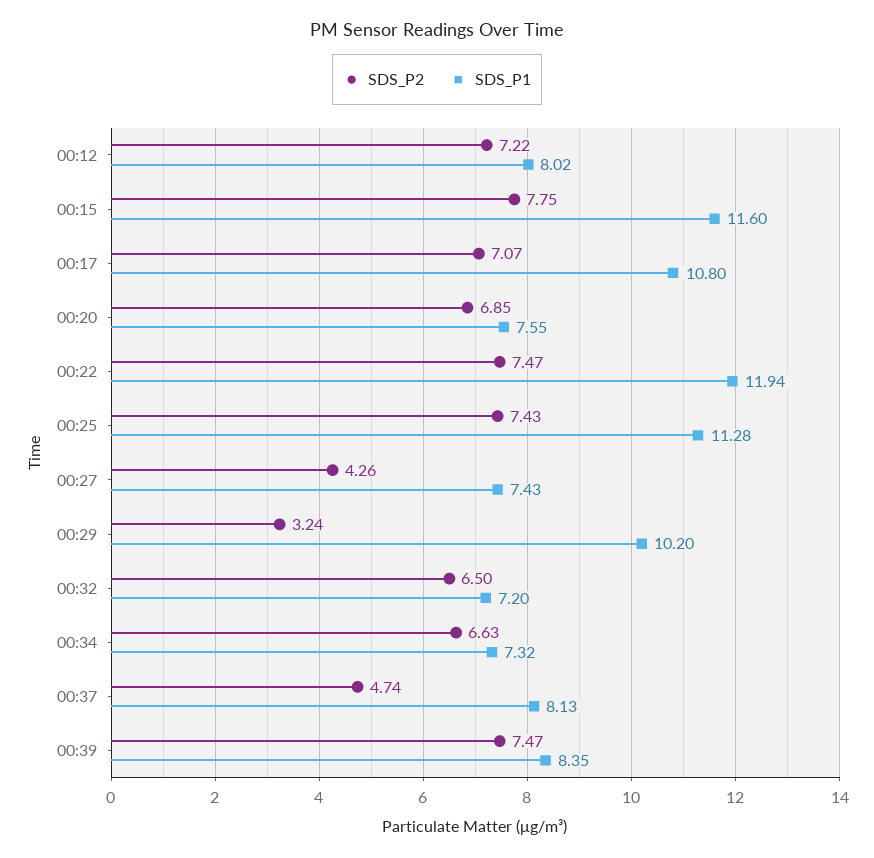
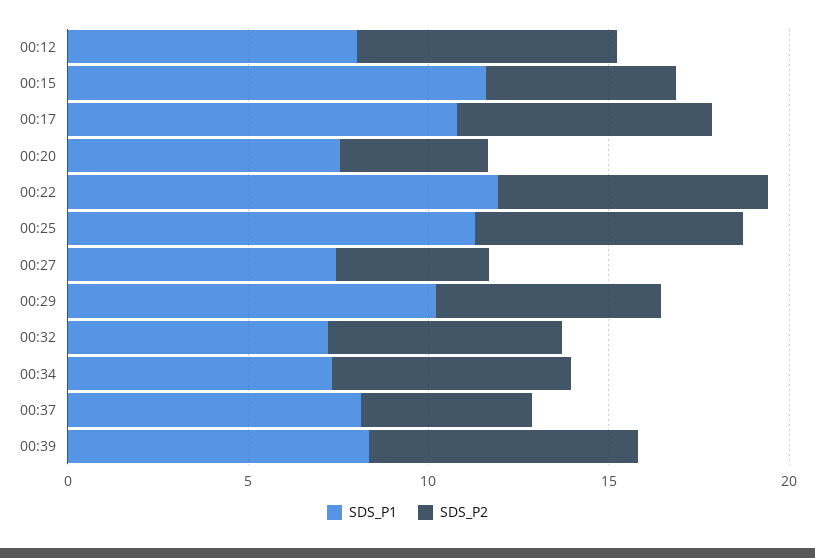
  {
    "SDS_P2": {
      "00:12": 7.22,
-     "00:15": 7.75,
+     "00:15": 5,
      "00:17": 7.07,
-     "00:20": 6.85,
+     "00:20": 4,
      "00:22": 7.47,
      "00:25": 7.43,
      "00:27": 4.26,
-     "00:29": 3.24,
+     "00:29": 6,
      "00:32": 6.5,
      "00:34": 6.63,
      "00:37": 4.74,
      "00:39": 7.47
    },
    "SDS_P1": {
      "00:12": 8.02,
      "00:15": 11.6,
      "00:17": 10.8,
      "00:20": 7.55,
      "00:22": 11.94,
      "00:25": 11.28,
      "00:27": 7.43,
      "00:29": 10.2,
      "00:32": 7.2,
      "00:34": 7.32,
      "00:37": 8.13,
      "00:39": 8.35
    }
  }

